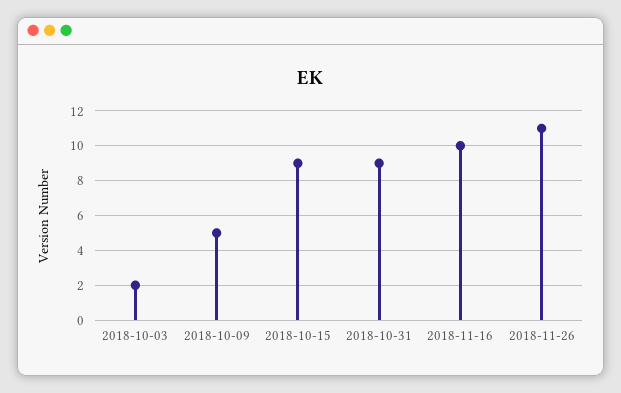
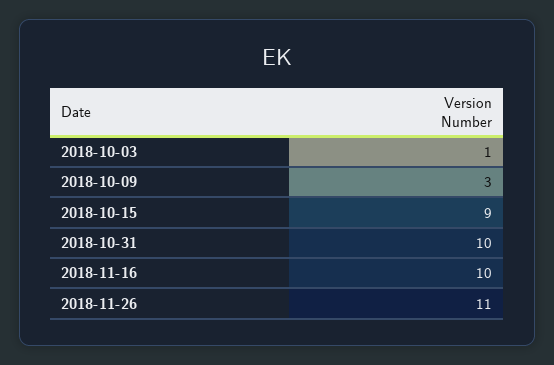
  {
-   "2018-10-03": 2,
+   "2018-10-03": 1,
-   "2018-10-09": 5,
+   "2018-10-09": 3,
    "2018-10-15": 9,
-   "2018-10-31": 9,
+   "2018-10-31": 10,
    "2018-11-16": 10,
    "2018-11-26": 11
  }

